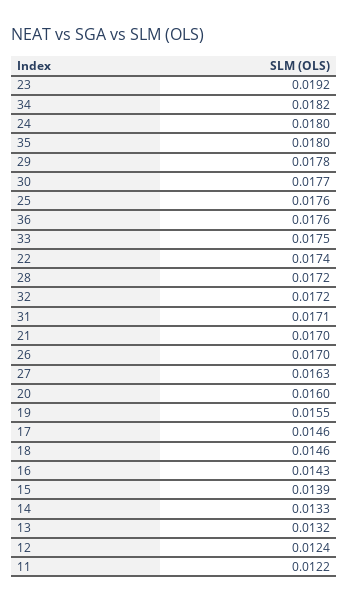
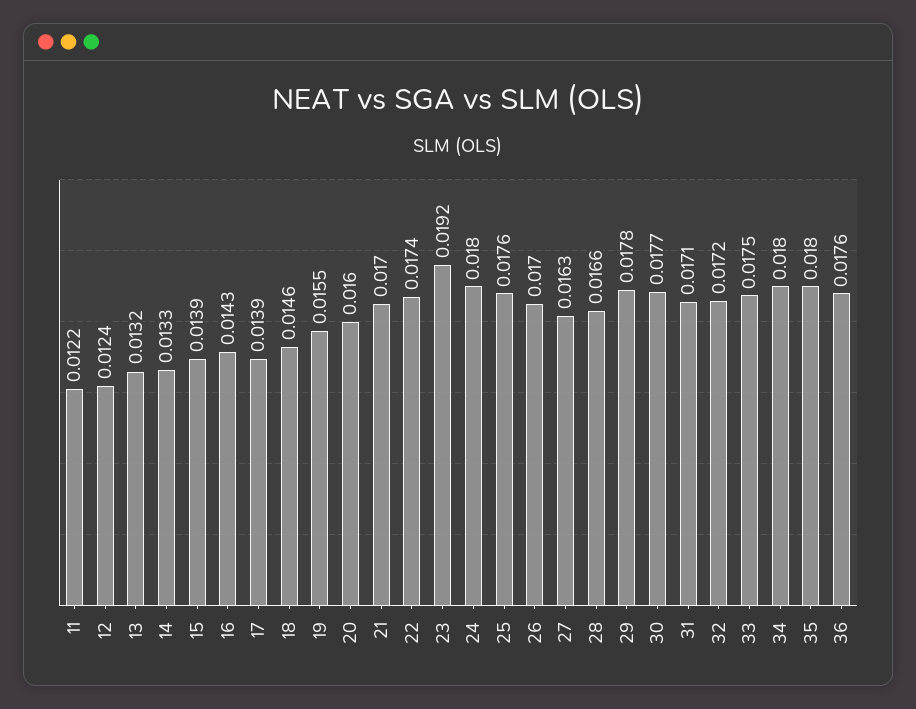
  {
    "23": 0.0192,
-   "34": 0.0182,
+   "34": 0.018,
    "24": 0.018,
    "35": 0.018,
    "29": 0.0178,
    "30": 0.0177,
    "25": 0.0176,
    "36": 0.0176,
    "33": 0.0175,
    "22": 0.0174,
-   "28": 0.0172,
+   "28": 0.0166,
    "32": 0.0172,
    "31": 0.0171,
    "21": 0.017,
    "26": 0.017,
    "27": 0.0163,
    "20": 0.016,
    "19": 0.0155,
-   "17": 0.0146,
+   "17": 0.0139,
    "18": 0.0146,
    "16": 0.0143,
    "15": 0.0139,
    "14": 0.0133,
    "13": 0.0132,
    "12": 0.0124,
    "11": 0.0122
  }

